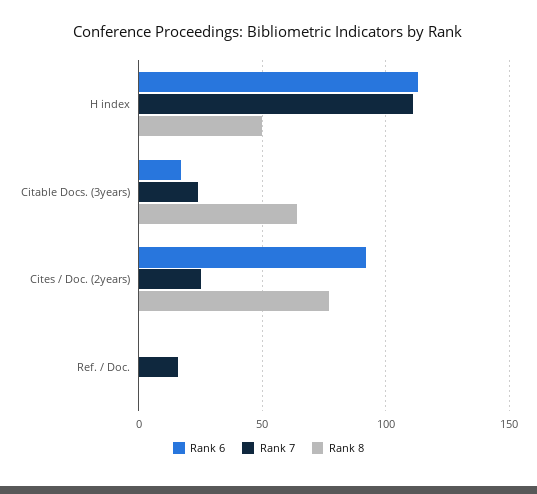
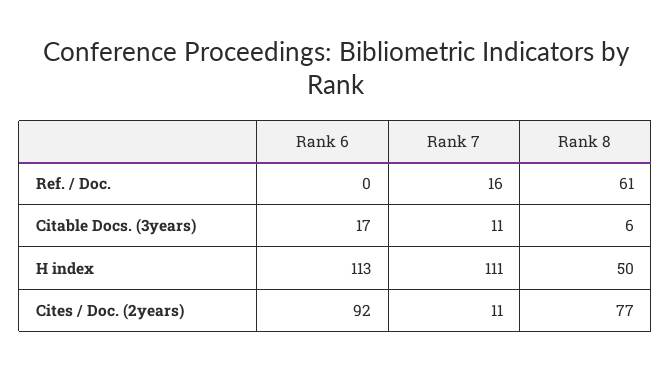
  {
    "Rank 6": {
      "H index": 113,
      "Citable Docs. (3years)": 17,
      "Cites / Doc. (2years)": 92,
      "Ref. / Doc.": 0
    },
    "Rank 7": {
      "H index": 111,
-     "Citable Docs. (3years)": 25,
+     "Citable Docs. (3years)": 11,
-     "Cites / Doc. (2years)": 25,
+     "Cites / Doc. (2years)": 11,
      "Ref. / Doc.": 16
    },
    "Rank 8": {
      "H index": 50,
-     "Citable Docs. (3years)": 65,
+     "Citable Docs. (3years)": 6,
      "Cites / Doc. (2years)": 77,
-     "Ref. / Doc.": 0
+     "Ref. / Doc.": 61
    }
  }

